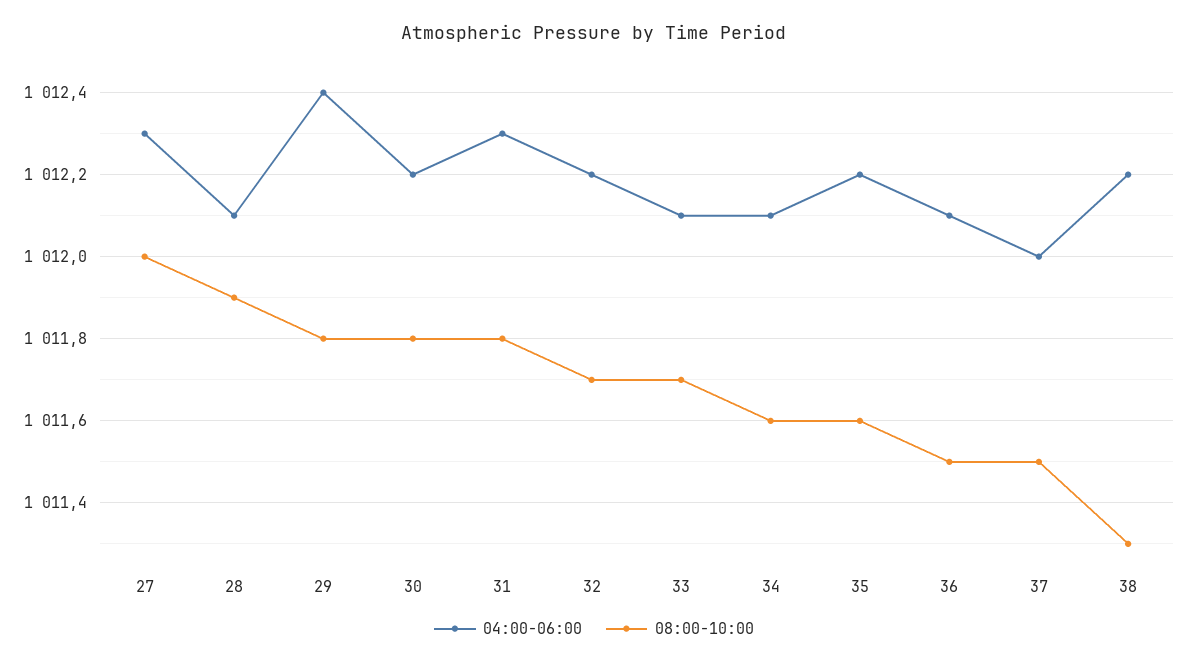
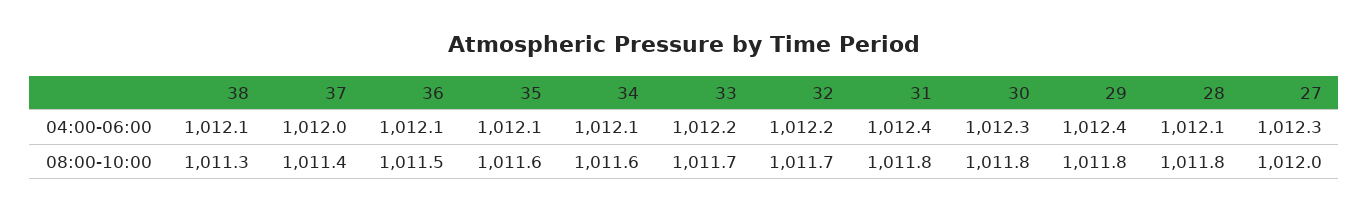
  {
    "04:00-06:00": {
      "27": 1012.3,
      "28": 1012.1,
      "29": 1012.4,
-     "30": 1012.2,
+     "30": 1012.3,
-     "31": 1012.3,
+     "31": 1012.4,
      "32": 1012.2,
-     "33": 1012.1,
+     "33": 1012.2,
      "34": 1012.1,
-     "35": 1012.2,
+     "35": 1012.1,
      "36": 1012.1,
      "37": 1012,
-     "38": 1012.2
+     "38": 1012.1
    },
    "08:00-10:00": {
      "27": 1012,
-     "28": 1011.9,
+     "28": 1011.8,
      "29": 1011.8,
      "30": 1011.8,
      "31": 1011.8,
      "32": 1011.7,
      "33": 1011.7,
      "34": 1011.6,
      "35": 1011.6,
      "36": 1011.5,
-     "37": 1011.5,
+     "37": 1011.4,
      "38": 1011.3
    }
  }

